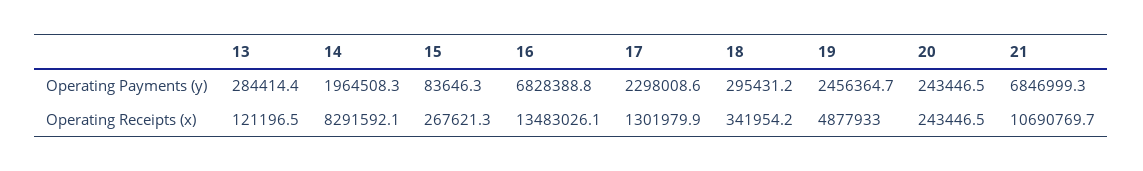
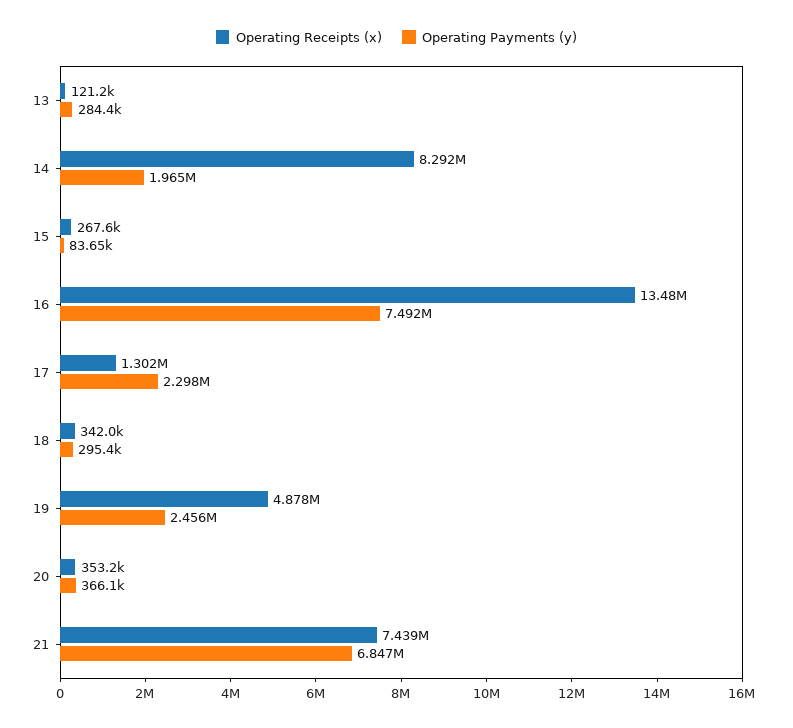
  {
    "Operating Payments (y)": {
      "13": 284414.4,
      "14": 1964508.3,
      "15": 83646.3,
-     "16": 6828388.8,
+     "16": 7492000,
      "17": 2298008.6,
      "18": 295431.2,
      "19": 2456364.7,
-     "20": 243446.5,
+     "20": 366100,
      "21": 6846999.3
    },
    "Operating Receipts (x)": {
      "13": 121196.5,
      "14": 8291592.1,
      "15": 267621.3,
      "16": 13483026.1,
      "17": 1301979.9,
      "18": 341954.2,
      "19": 4877933,
-     "20": 243446.5,
+     "20": 353200,
-     "21": 10690769.7
+     "21": 7439000
    }
  }

